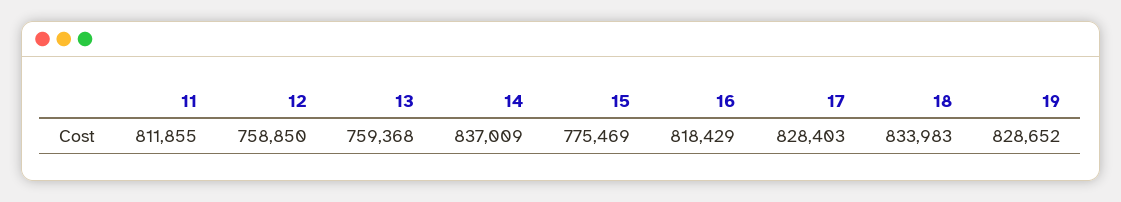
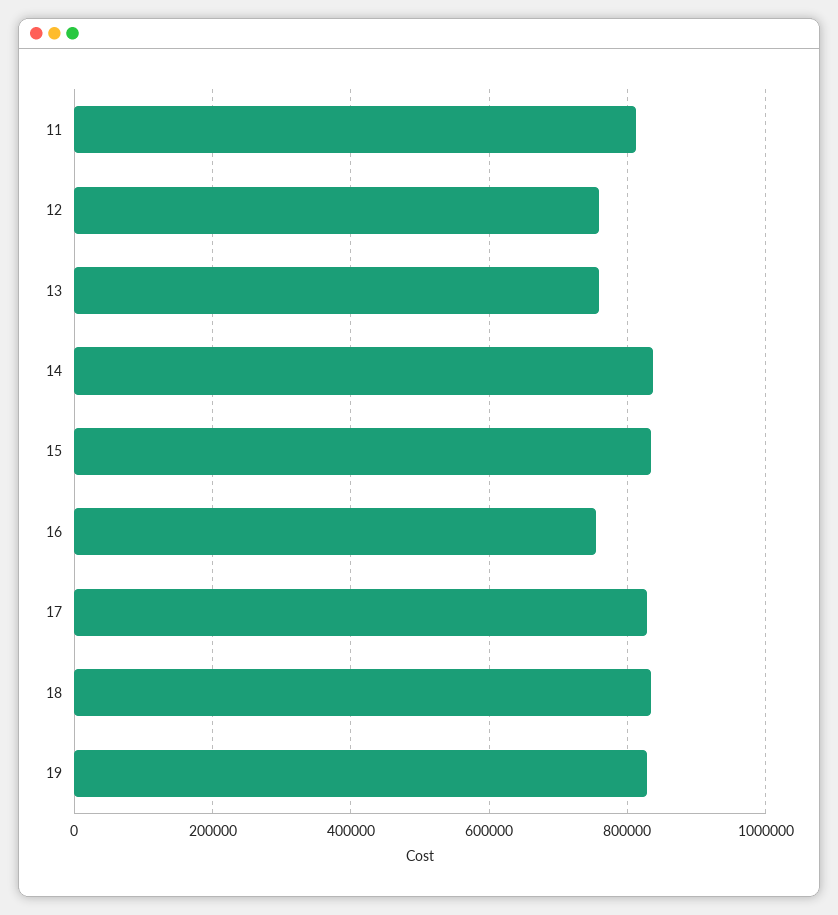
  {
    "11": 811855,
    "12": 758850,
    "13": 759368,
    "14": 837009,
-   "15": 775469,
+   "15": 840000,
-   "16": 818429,
+   "16": 760000,
    "17": 828403,
    "18": 833983,
    "19": 828652
  }

